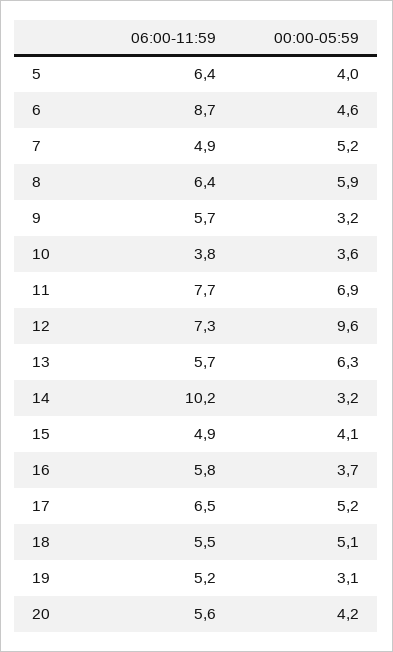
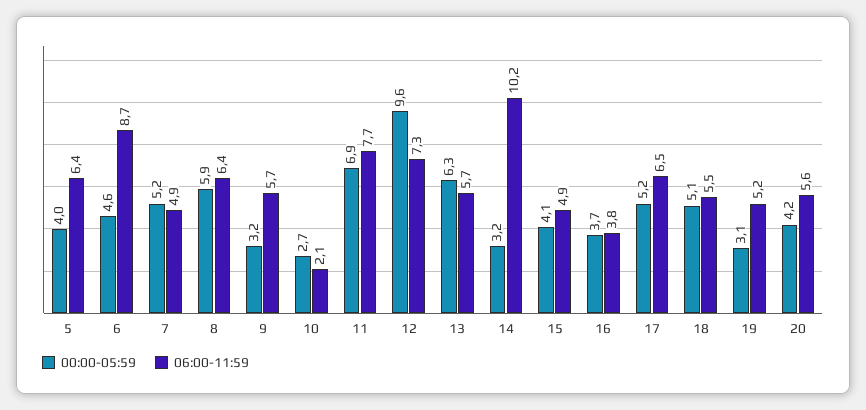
  {
    "06:00-11:59": {
      "5": 6.4,
      "6": 8.7,
      "7": 4.9,
      "8": 6.4,
      "9": 5.7,
-     "10": 3.8,
+     "10": 2.1,
      "11": 7.7,
      "12": 7.3,
      "13": 5.7,
      "14": 10.2,
      "15": 4.9,
-     "16": 5.8,
+     "16": 3.8,
      "17": 6.5,
      "18": 5.5,
      "19": 5.2,
      "20": 5.6
    },
    "00:00-05:59": {
      "5": 4,
      "6": 4.6,
      "7": 5.2,
      "8": 5.9,
      "9": 3.2,
-     "10": 3.6,
+     "10": 2.7,
      "11": 6.9,
      "12": 9.6,
      "13": 6.3,
      "14": 3.2,
      "15": 4.1,
      "16": 3.7,
      "17": 5.2,
      "18": 5.1,
      "19": 3.1,
      "20": 4.2
    }
  }

